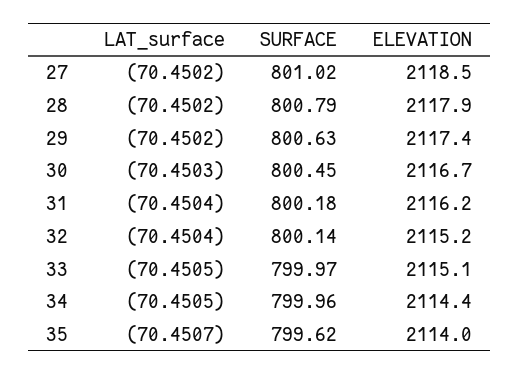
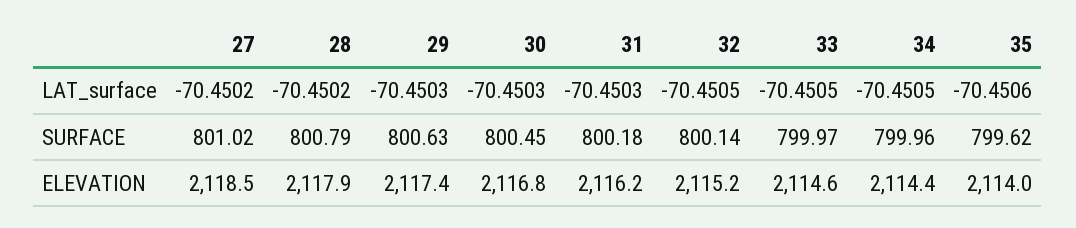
  {
    "LAT_surface": {
      "27": -70.4502,
      "28": -70.4502,
-     "29": -70.4502,
+     "29": -70.4503,
      "30": -70.4503,
-     "31": -70.4504,
+     "31": -70.4503,
-     "32": -70.4504,
+     "32": -70.4505,
      "33": -70.4505,
      "34": -70.4505,
-     "35": -70.4507
+     "35": -70.4506
    },
    "SURFACE": {
      "27": 801.02,
      "28": 800.79,
      "29": 800.63,
      "30": 800.45,
      "31": 800.18,
      "32": 800.14,
      "33": 799.97,
      "34": 799.96,
      "35": 799.62
    },
    "ELEVATION": {
      "27": 2118.5,
      "28": 2117.9,
      "29": 2117.4,
-     "30": 2116.7,
+     "30": 2116.8,
      "31": 2116.2,
      "32": 2115.2,
-     "33": 2115.1,
+     "33": 2114.6,
      "34": 2114.4,
      "35": 2114
    }
  }

